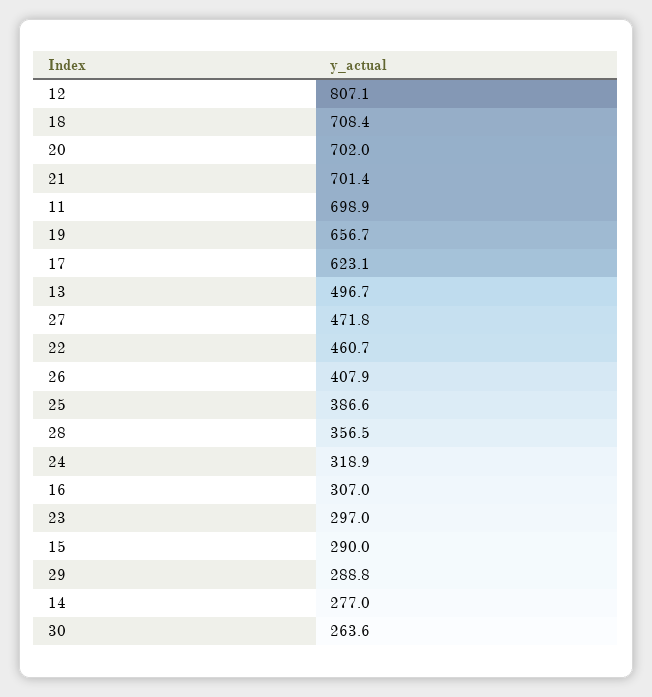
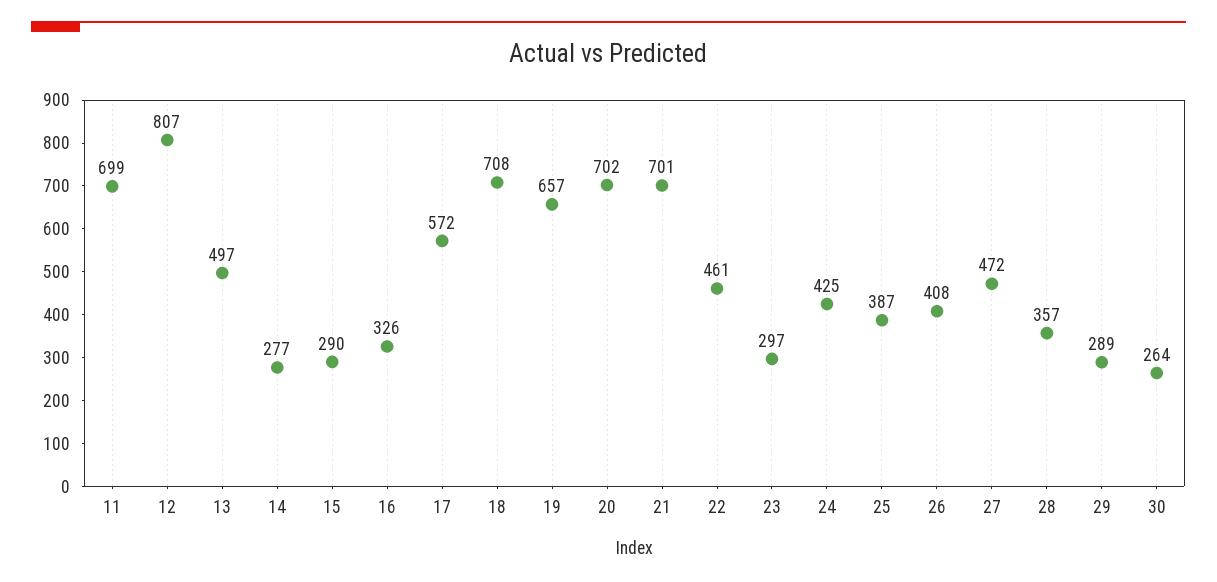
  {
    "12": 807.1,
    "18": 708.4,
    "20": 702,
    "21": 701.4,
    "11": 698.9,
    "19": 656.7,
-   "17": 623.1,
+   "17": 572,
    "13": 496.7,
    "27": 471.8,
    "22": 460.7,
    "26": 407.9,
    "25": 386.6,
    "28": 356.5,
-   "24": 318.9,
+   "24": 425,
-   "16": 307,
+   "16": 326,
    "23": 297,
    "15": 290,
    "29": 288.8,
    "14": 277,
    "30": 263.6
  }

